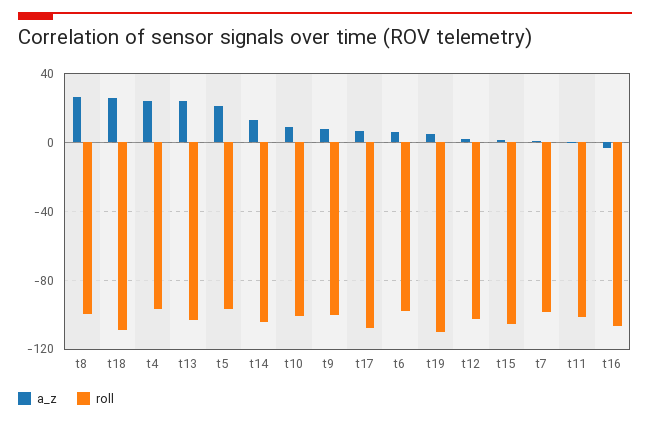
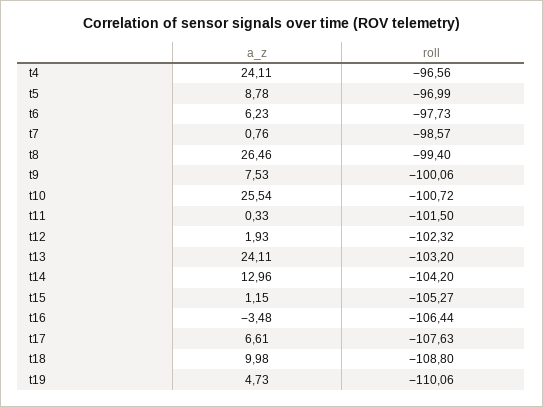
  {
    "a_z": {
      "t8": 26.46,
-     "t18": 25,
+     "t18": 9.98,
      "t4": 24.11,
      "t13": 24.11,
-     "t5": 20,
+     "t5": 8.78,
      "t14": 12.96,
-     "t10": 10,
+     "t10": 25.54,
      "t9": 7.53,
      "t17": 6.61,
      "t6": 6.23,
      "t19": 4.73,
      "t12": 1.93,
      "t15": 1.15,
      "t7": 0.76,
      "t11": 0.33,
      "t16": -3.48
    },
    "roll": {
      "t8": -99.4,
      "t18": -108.8,
      "t4": -96.56,
      "t13": -103.2,
      "t5": -96.99,
      "t14": -104.2,
      "t10": -100.72,
      "t9": -100.06,
      "t17": -107.63,
      "t6": -97.73,
      "t19": -110.06,
      "t12": -102.32,
      "t15": -105.27,
      "t7": -98.57,
      "t11": -101.5,
      "t16": -106.44
    }
  }

